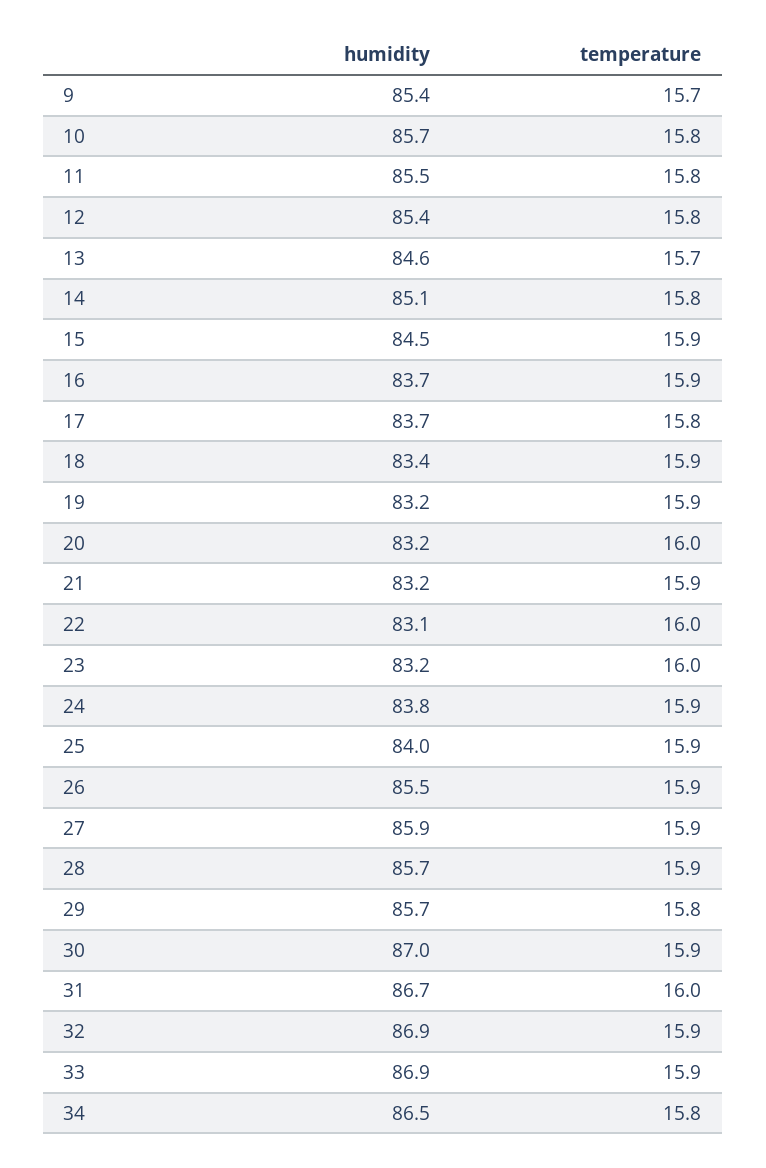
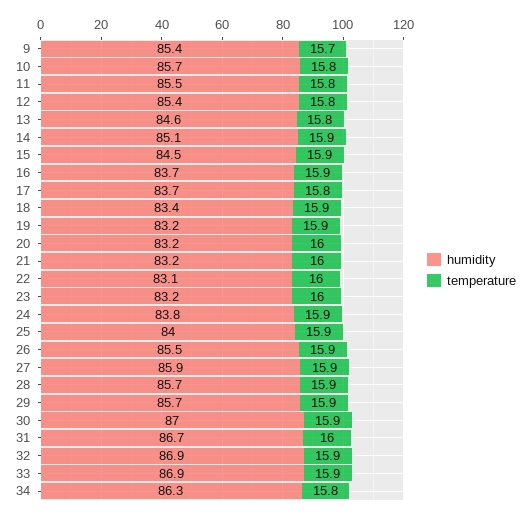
  {
    "humidity": {
      "9": 85.4,
      "10": 85.7,
      "11": 85.5,
      "12": 85.4,
      "13": 84.6,
      "14": 85.1,
      "15": 84.5,
      "16": 83.7,
      "17": 83.7,
      "18": 83.4,
      "19": 83.2,
      "20": 83.2,
      "21": 83.2,
      "22": 83.1,
      "23": 83.2,
      "24": 83.8,
      "25": 84,
      "26": 85.5,
      "27": 85.9,
      "28": 85.7,
      "29": 85.7,
      "30": 87,
      "31": 86.7,
      "32": 86.9,
      "33": 86.9,
-     "34": 86.5
+     "34": 86.3
    },
    "temperature": {
      "9": 15.7,
      "10": 15.8,
      "11": 15.8,
      "12": 15.8,
-     "13": 15.7,
+     "13": 15.8,
-     "14": 15.8,
+     "14": 15.9,
      "15": 15.9,
      "16": 15.9,
      "17": 15.8,
      "18": 15.9,
      "19": 15.9,
      "20": 16,
-     "21": 15.9,
+     "21": 16,
      "22": 16,
      "23": 16,
      "24": 15.9,
      "25": 15.9,
      "26": 15.9,
      "27": 15.9,
      "28": 15.9,
-     "29": 15.8,
+     "29": 15.9,
      "30": 15.9,
      "31": 16,
      "32": 15.9,
      "33": 15.9,
      "34": 15.8
    }
  }

